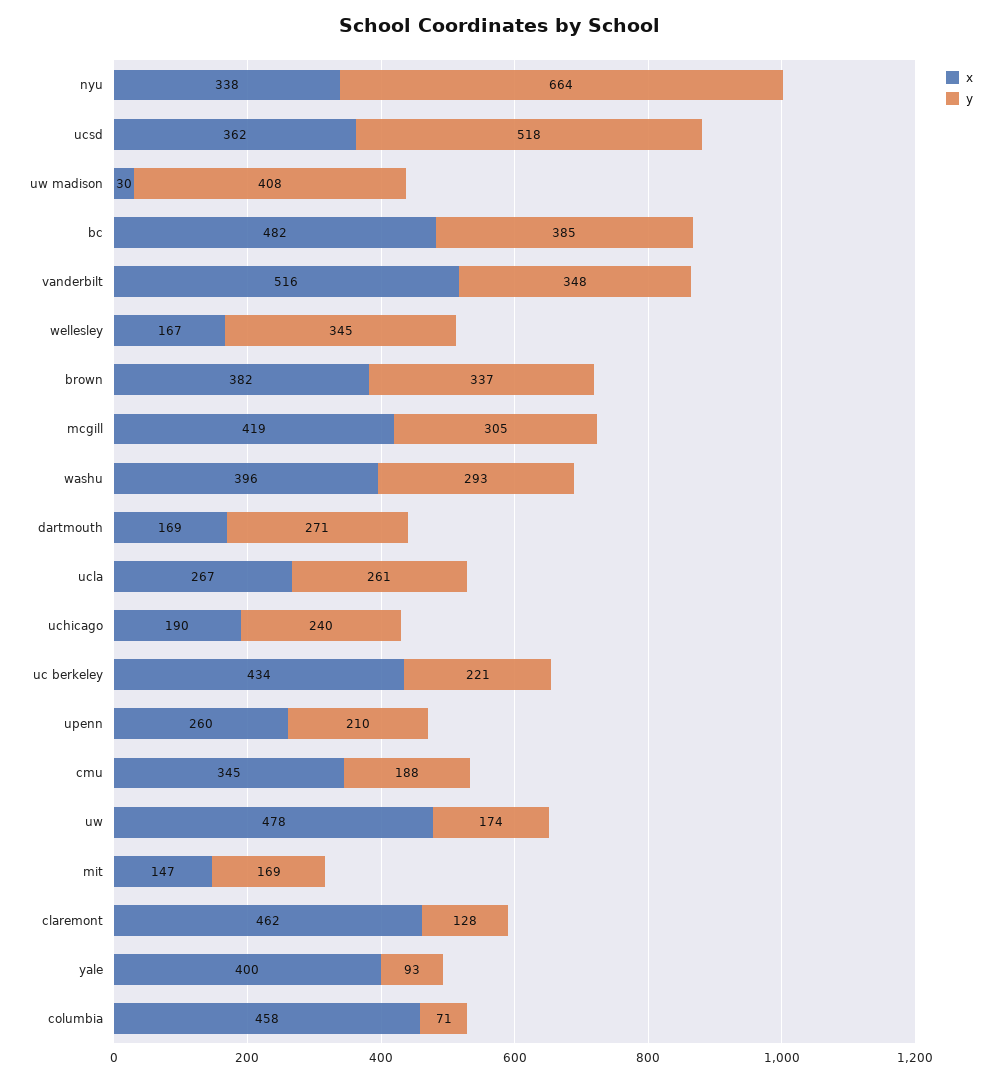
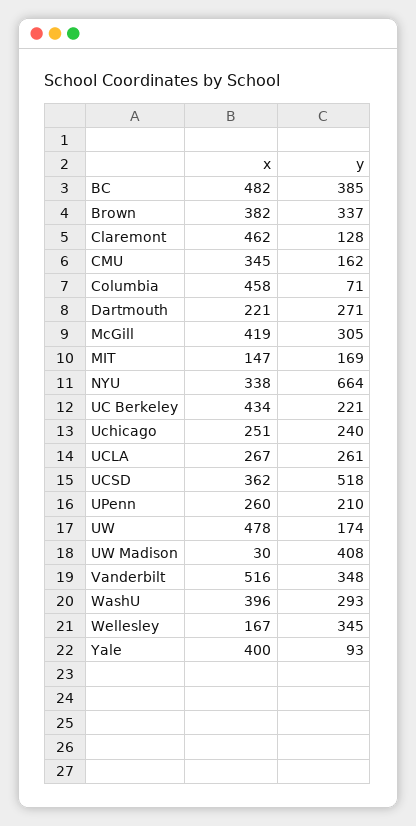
  {
    "x": {
      "nyu": 338,
      "ucsd": 362,
      "uw madison": 30,
      "bc": 482,
      "vanderbilt": 516,
      "wellesley": 167,
      "brown": 382,
      "mcgill": 419,
      "washu": 396,
-     "dartmouth": 169,
+     "dartmouth": 221,
      "ucla": 267,
-     "uchicago": 190,
+     "uchicago": 251,
      "uc berkeley": 434,
      "upenn": 260,
      "cmu": 345,
      "uw": 478,
      "mit": 147,
      "claremont": 462,
      "yale": 400,
      "columbia": 458
    },
    "y": {
      "nyu": 664,
      "ucsd": 518,
      "uw madison": 408,
      "bc": 385,
      "vanderbilt": 348,
      "wellesley": 345,
      "brown": 337,
      "mcgill": 305,
      "washu": 293,
      "dartmouth": 271,
      "ucla": 261,
      "uchicago": 240,
      "uc berkeley": 221,
      "upenn": 210,
-     "cmu": 188,
+     "cmu": 162,
      "uw": 174,
      "mit": 169,
      "claremont": 128,
      "yale": 93,
      "columbia": 71
    }
  }

